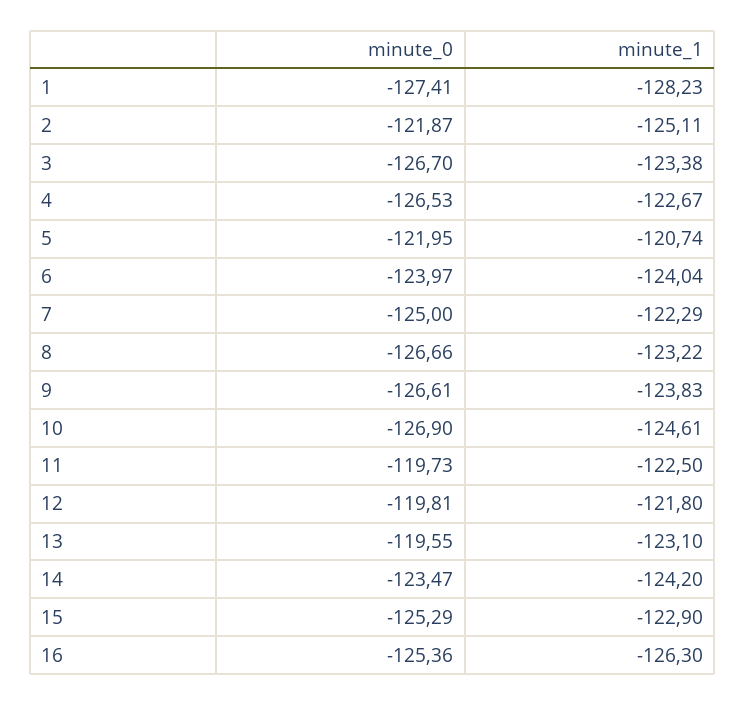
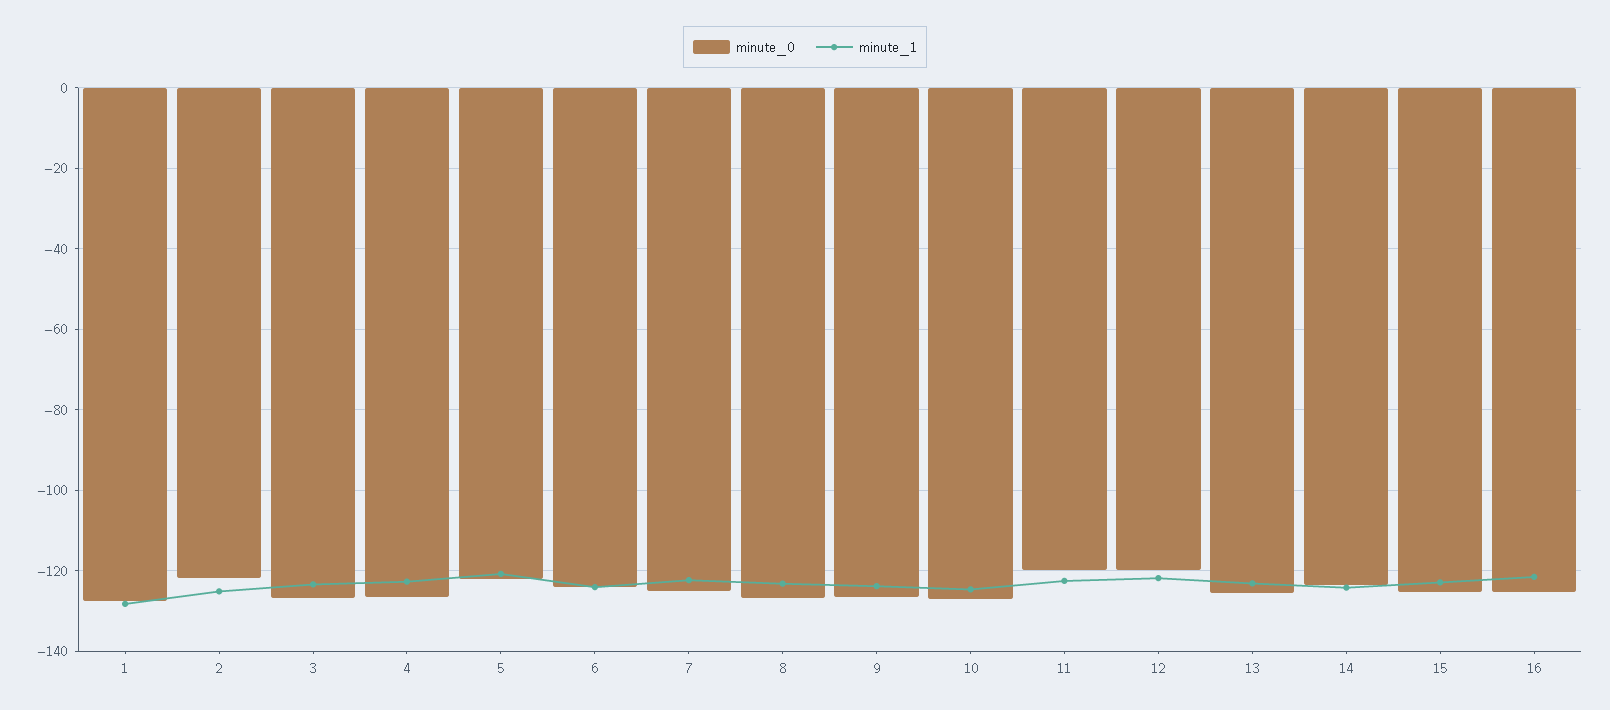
  {
    "minute_0": {
      "1": -127.41,
      "2": -121.87,
      "3": -126.7,
      "4": -126.53,
      "5": -121.95,
      "6": -123.97,
      "7": -125,
      "8": -126.66,
      "9": -126.61,
      "10": -126.9,
      "11": -119.73,
      "12": -119.81,
-     "13": -119.55,
+     "13": -126,
      "14": -123.47,
      "15": -125.29,
      "16": -125.36
    },
    "minute_1": {
      "1": -128.23,
      "2": -125.11,
      "3": -123.38,
      "4": -122.67,
      "5": -120.74,
      "6": -124.04,
      "7": -122.29,
      "8": -123.22,
      "9": -123.83,
      "10": -124.61,
      "11": -122.5,
      "12": -121.8,
      "13": -123.1,
      "14": -124.2,
      "15": -122.9,
-     "16": -126.3
+     "16": -122
    }
  }

